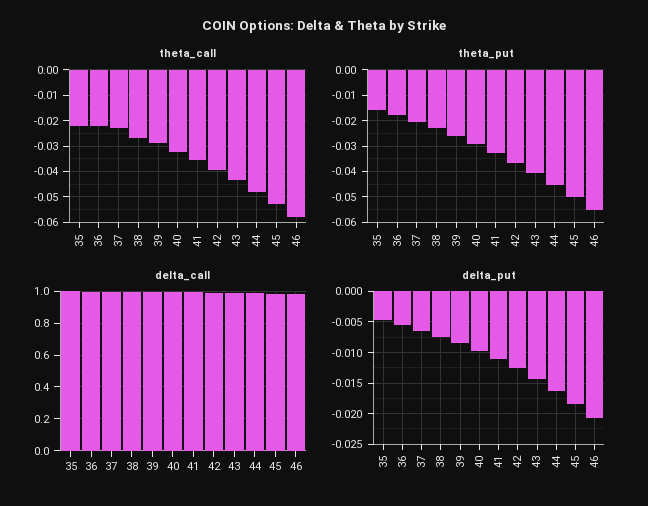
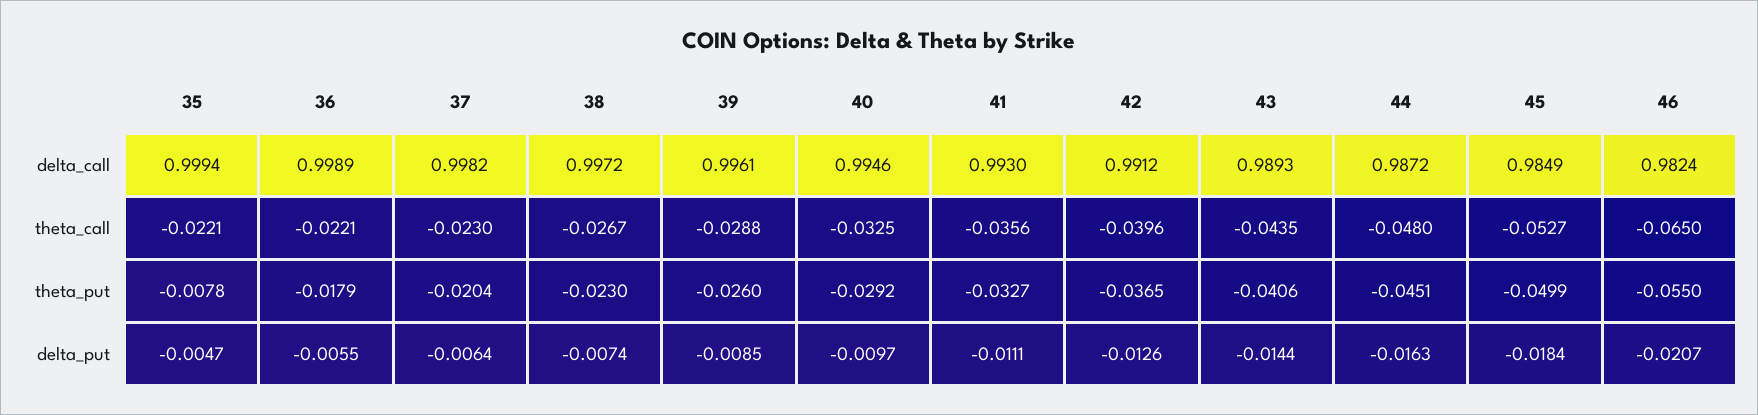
  {
    "theta_call": {
      "35": -0.0221,
      "36": -0.0221,
      "37": -0.023,
      "38": -0.0267,
      "39": -0.0288,
      "40": -0.0325,
      "41": -0.0356,
      "42": -0.0396,
      "43": -0.0435,
      "44": -0.048,
      "45": -0.0527,
-     "46": -0.0575
+     "46": -0.065
    },
    "theta_put": {
-     "35": -0.015,
+     "35": -0.0078,
      "36": -0.0179,
      "37": -0.0204,
      "38": -0.023,
      "39": -0.026,
      "40": -0.0292,
      "41": -0.0327,
      "42": -0.0365,
      "43": -0.0406,
      "44": -0.0451,
      "45": -0.0499,
      "46": -0.055
    },
    "delta_call": {
      "35": 0.9994,
      "36": 0.9989,
      "37": 0.9982,
      "38": 0.9972,
      "39": 0.9961,
      "40": 0.9946,
      "41": 0.993,
      "42": 0.9912,
      "43": 0.9893,
      "44": 0.9872,
      "45": 0.9849,
      "46": 0.9824
    },
    "delta_put": {
      "35": -0.0047,
      "36": -0.0055,
      "37": -0.0064,
      "38": -0.0074,
      "39": -0.0085,
      "40": -0.0097,
      "41": -0.0111,
      "42": -0.0126,
      "43": -0.0144,
      "44": -0.0163,
      "45": -0.0184,
      "46": -0.0207
    }
  }

